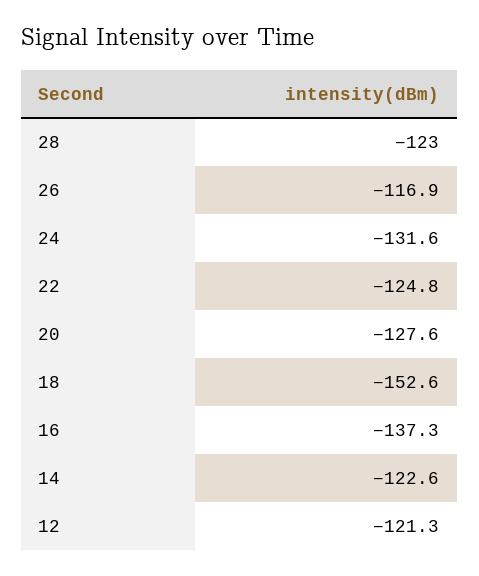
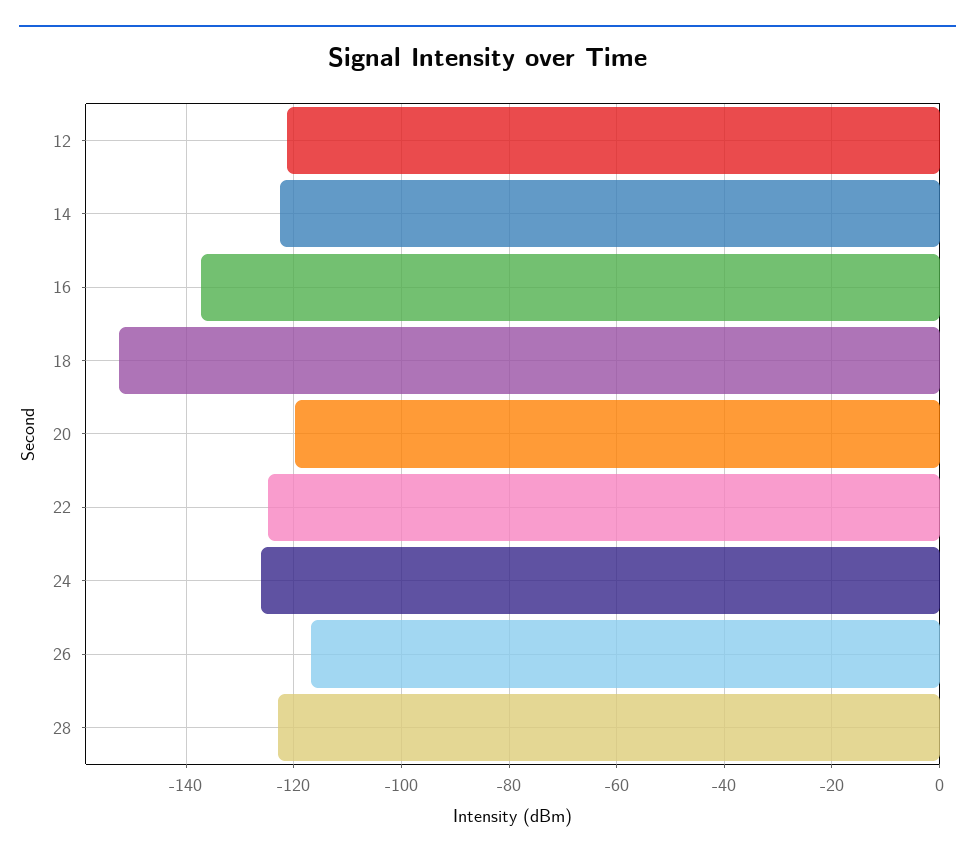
  {
    "28": -123,
    "26": -116.9,
-   "24": -131.6,
+   "24": -126,
    "22": -124.8,
-   "20": -127.6,
+   "20": -120,
    "18": -152.6,
    "16": -137.3,
    "14": -122.6,
    "12": -121.3
  }

